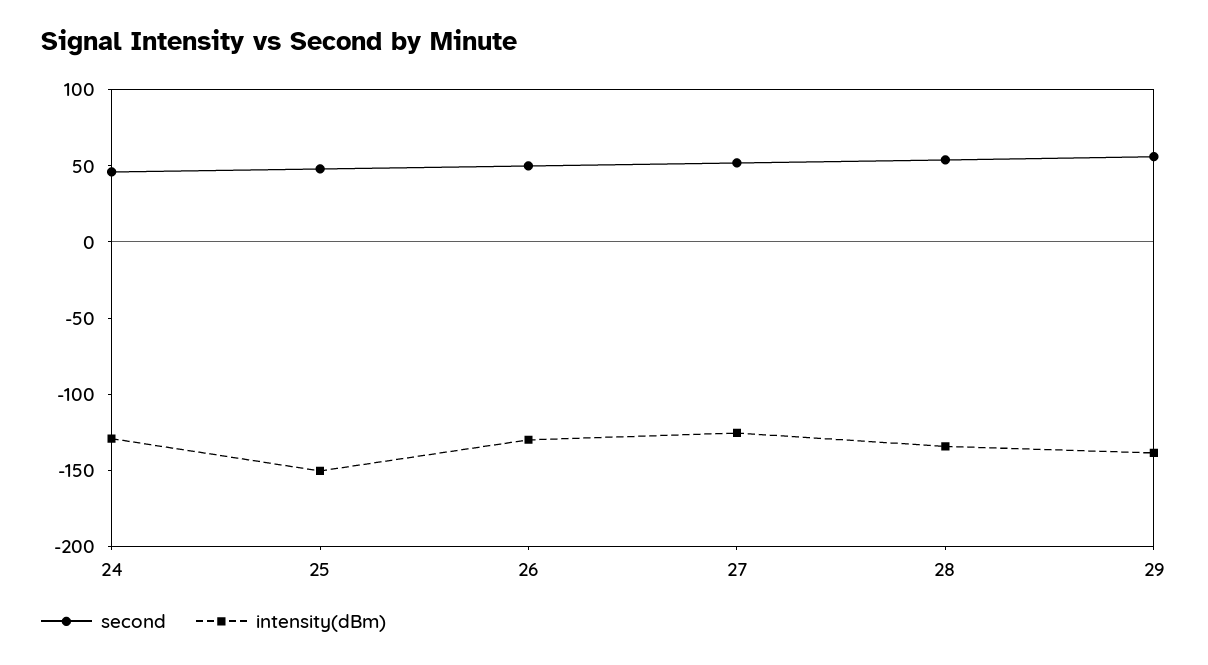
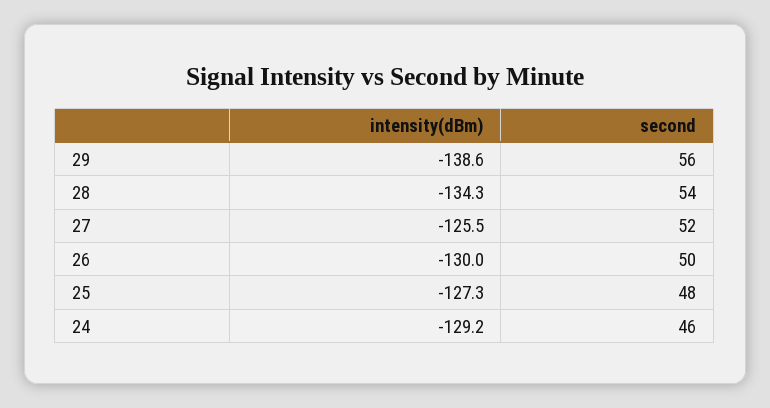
  {
    "second": {
      "24": 46,
      "25": 48,
      "26": 50,
      "27": 52,
      "28": 54,
      "29": 56
    },
    "intensity(dBm)": {
      "24": -129.2,
-     "25": -150,
+     "25": -127.3,
      "26": -130,
      "27": -125.5,
      "28": -134.3,
      "29": -138.6
    }
  }

